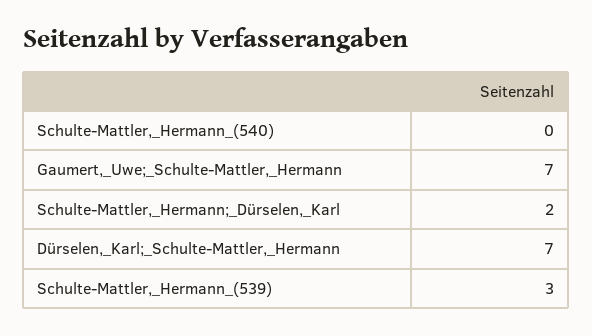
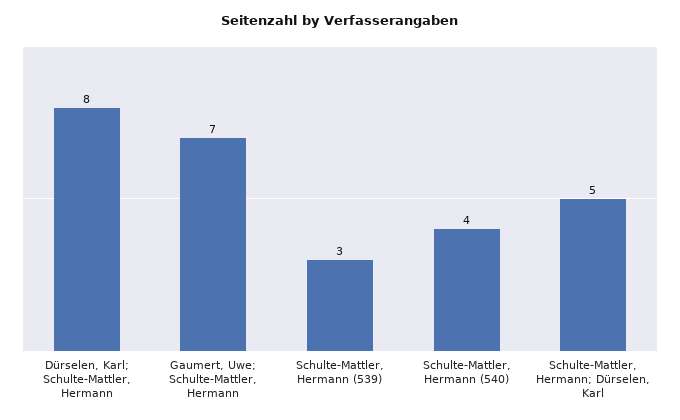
  {
-   "Schulte-Mattler,_Hermann_(540)": 0,
+   "Schulte-Mattler,_Hermann_(540)": 4,
    "Gaumert,_Uwe;_Schulte-Mattler,_Hermann": 7,
-   "Schulte-Mattler,_Hermann;_Dürselen,_Karl": 2,
+   "Schulte-Mattler,_Hermann;_Dürselen,_Karl": 5,
-   "Dürselen,_Karl;_Schulte-Mattler,_Hermann": 7,
+   "Dürselen,_Karl;_Schulte-Mattler,_Hermann": 8,
    "Schulte-Mattler,_Hermann_(539)": 3
  }

